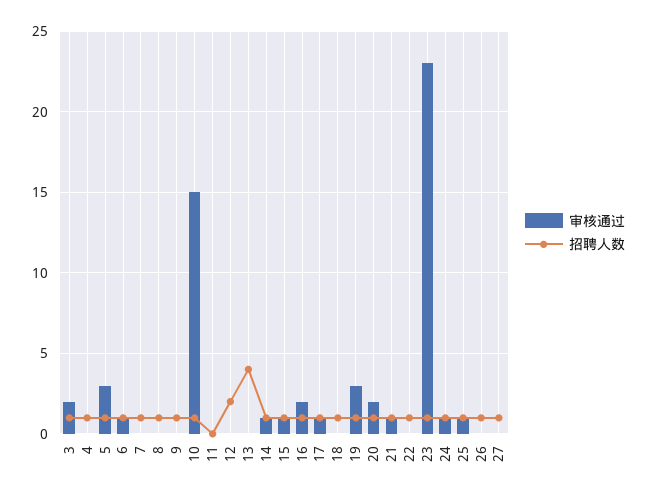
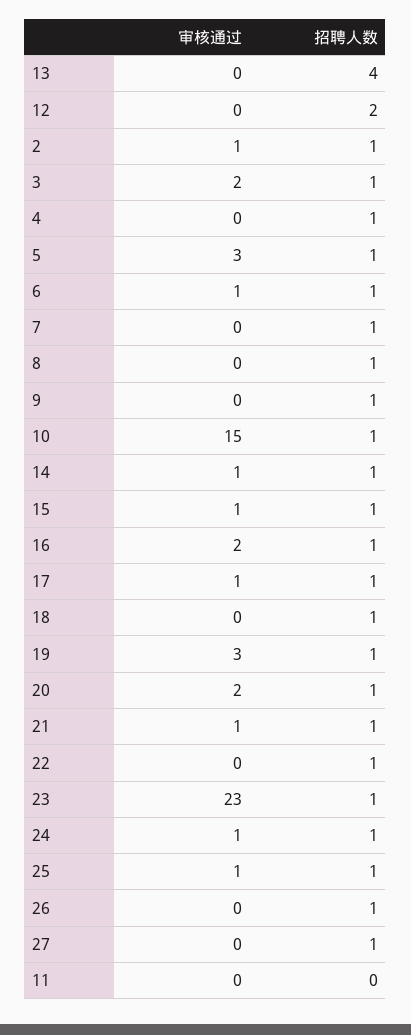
  {
    "审核通过": {
      "3": 2,
      "4": 0,
      "5": 3,
      "6": 1,
      "7": 0,
      "8": 0,
      "9": 0,
      "10": 15,
      "11": 0,
      "12": 0,
      "13": 0,
      "14": 1,
      "15": 1,
      "16": 2,
      "17": 1,
      "18": 0,
      "19": 3,
      "20": 2,
      "21": 1,
      "22": 0,
      "23": 23,
      "24": 1,
      "25": 1,
      "26": 0,
-     "27": 0
+     "27": 0,
+     "2": 1
    },
    "招聘人数": {
      "3": 1,
      "4": 1,
      "5": 1,
      "6": 1,
      "7": 1,
      "8": 1,
      "9": 1,
      "10": 1,
      "11": 0,
      "12": 2,
      "13": 4,
      "14": 1,
      "15": 1,
      "16": 1,
      "17": 1,
      "18": 1,
      "19": 1,
      "20": 1,
      "21": 1,
      "22": 1,
      "23": 1,
      "24": 1,
      "25": 1,
      "26": 1,
-     "27": 1
+     "27": 1,
+     "2": 1
    }
  }

